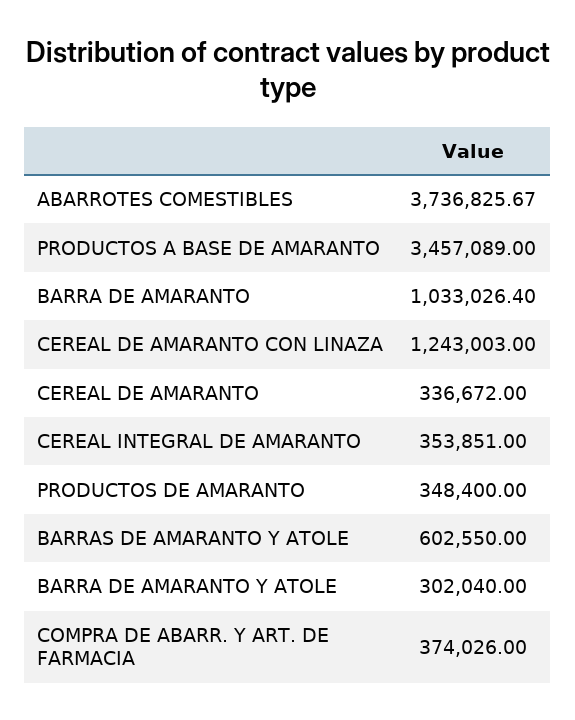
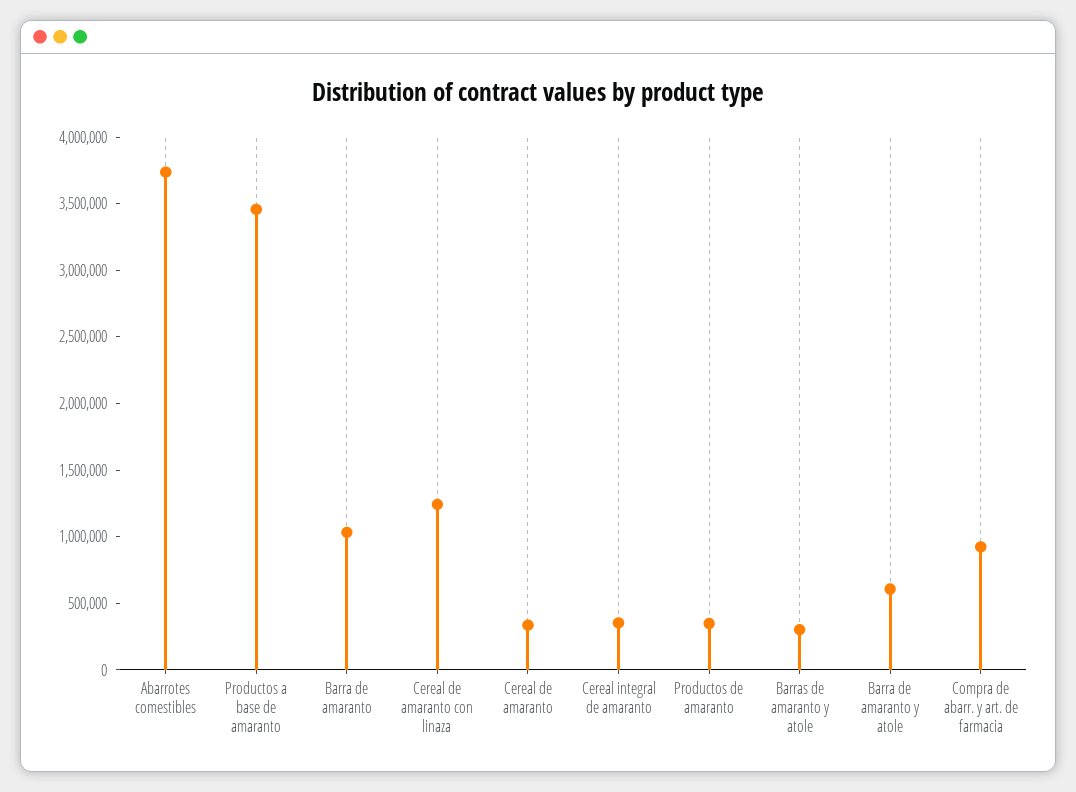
  {
    "ABARROTES COMESTIBLES": 3736825.67,
    "PRODUCTOS A BASE DE AMARANTO": 3457089,
    "BARRA DE AMARANTO": 1033026.4,
    "CEREAL DE AMARANTO CON LINAZA": 1243003,
    "CEREAL DE AMARANTO": 336672,
    "CEREAL INTEGRAL DE AMARANTO": 353851,
    "PRODUCTOS DE AMARANTO": 348400,
-   "BARRAS DE AMARANTO Y ATOLE": 602550,
+   "BARRAS DE AMARANTO Y ATOLE": 300000,
-   "BARRA DE AMARANTO Y ATOLE": 302040,
+   "BARRA DE AMARANTO Y ATOLE": 600000,
-   "COMPRA DE ABARR. Y ART. DE FARMACIA": 374026
+   "COMPRA DE ABARR. Y ART. DE FARMACIA": 900000
  }

